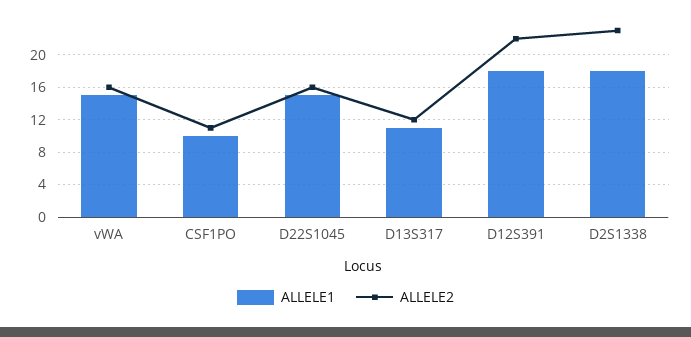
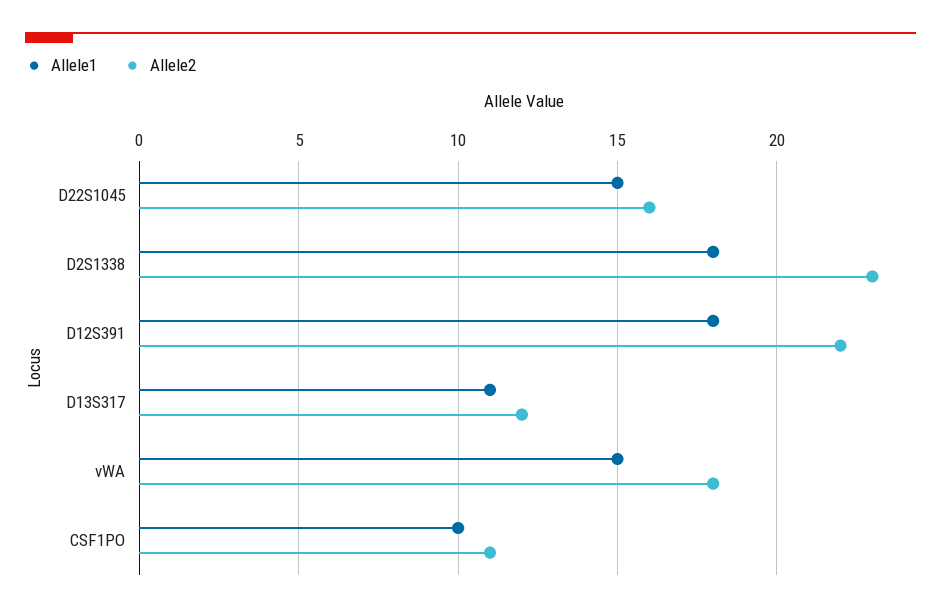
  {
    "ALLELE1": {
      "vWA": 15,
      "CSF1PO": 10,
      "D22S1045": 15,
      "D13S317": 11,
      "D12S391": 18,
      "D2S1338": 18
    },
    "ALLELE2": {
-     "vWA": 16,
+     "vWA": 18,
      "CSF1PO": 11,
      "D22S1045": 16,
      "D13S317": 12,
      "D12S391": 22,
      "D2S1338": 23
    }
  }

